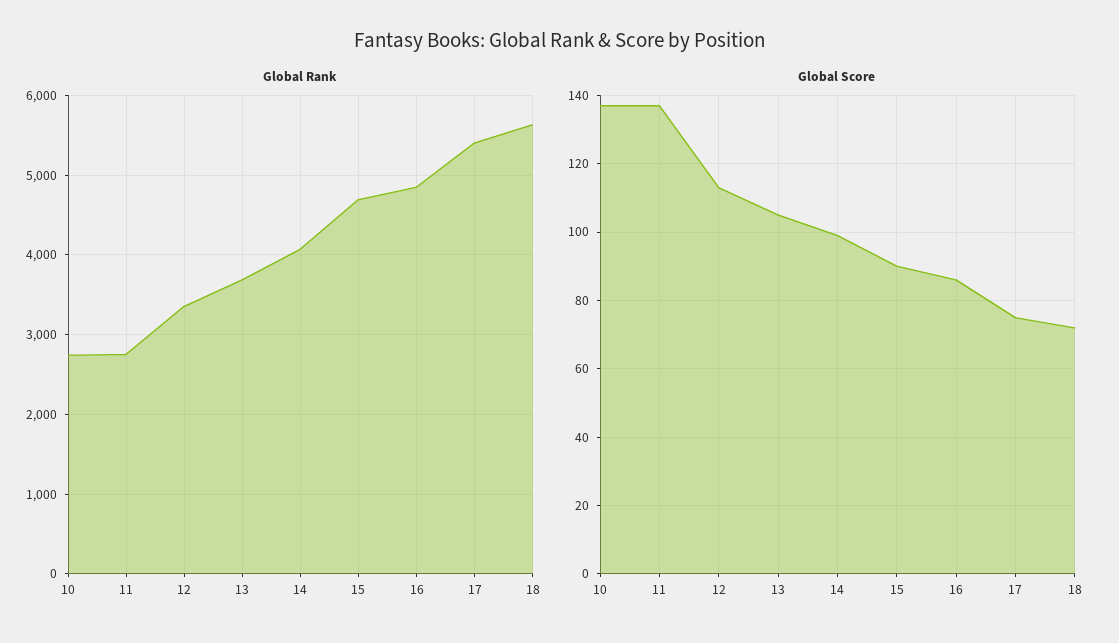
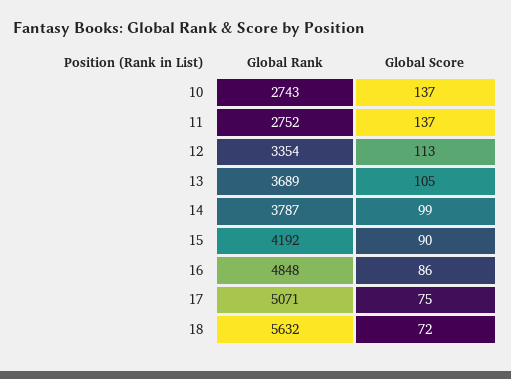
  {
    "Global Rank": {
      "10": 2743,
      "11": 2752,
      "12": 3354,
      "13": 3689,
-     "14": 4100,
+     "14": 3787,
-     "15": 4700,
+     "15": 4192,
      "16": 4848,
-     "17": 5400,
+     "17": 5071,
      "18": 5632
    },
    "Global Score": {
      "10": 137,
      "11": 137,
      "12": 113,
      "13": 105,
      "14": 99,
      "15": 90,
      "16": 86,
      "17": 75,
      "18": 72
    }
  }

